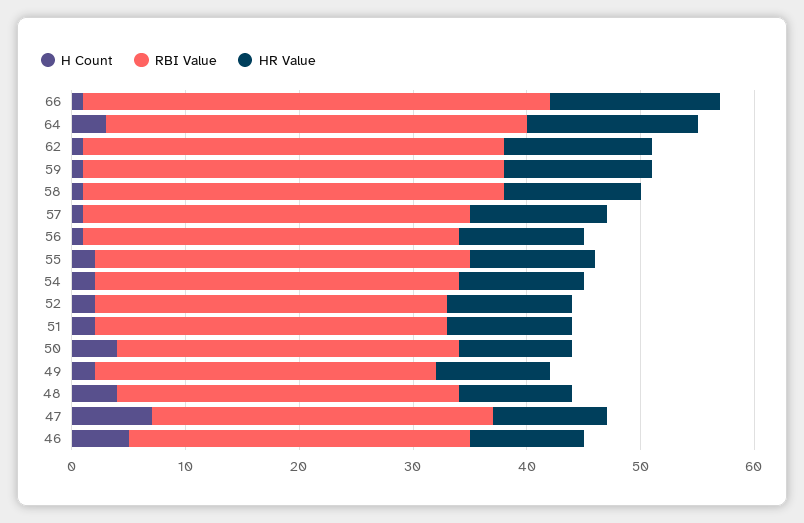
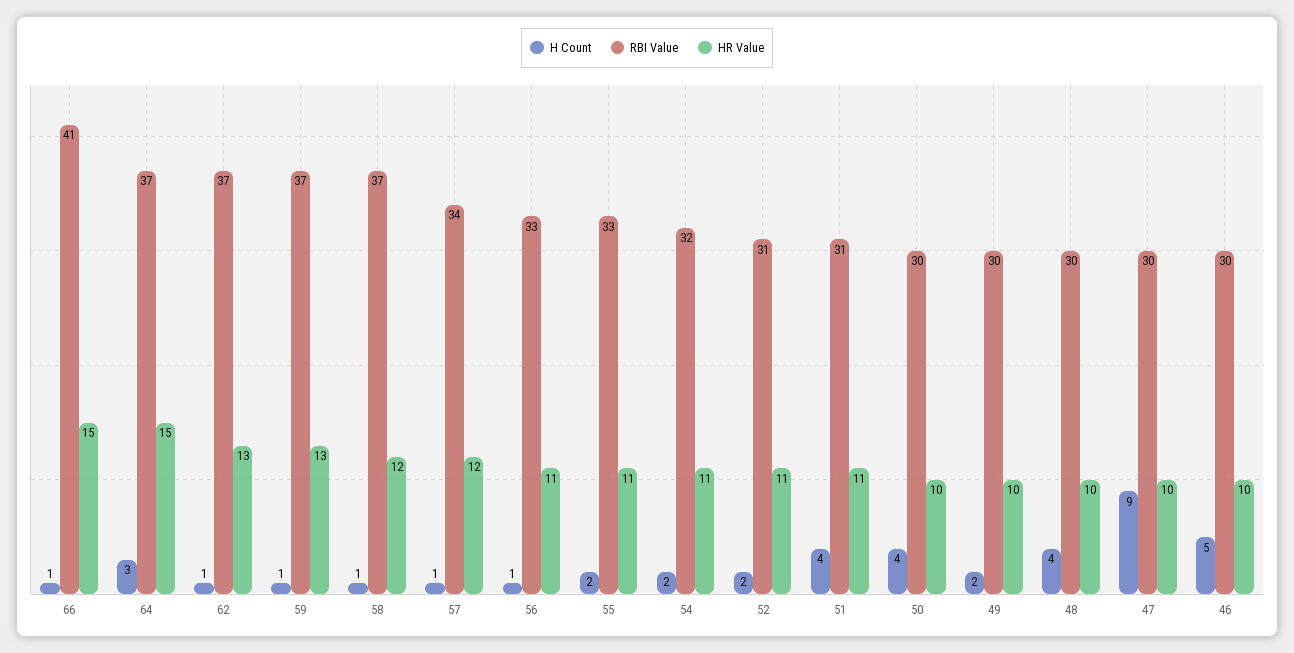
  {
    "H Count": {
      "66": 1,
      "64": 3,
      "62": 1,
      "59": 1,
      "58": 1,
      "57": 1,
      "56": 1,
      "55": 2,
      "54": 2,
      "52": 2,
-     "51": 2,
+     "51": 4,
      "50": 4,
      "49": 2,
      "48": 4,
-     "47": 7,
+     "47": 9,
      "46": 5
    },
    "RBI Value": {
      "66": 41,
      "64": 37,
      "62": 37,
      "59": 37,
      "58": 37,
      "57": 34,
      "56": 33,
      "55": 33,
      "54": 32,
      "52": 31,
      "51": 31,
      "50": 30,
      "49": 30,
      "48": 30,
      "47": 30,
      "46": 30
    },
    "HR Value": {
      "66": 15,
      "64": 15,
      "62": 13,
      "59": 13,
      "58": 12,
      "57": 12,
      "56": 11,
      "55": 11,
      "54": 11,
      "52": 11,
      "51": 11,
      "50": 10,
      "49": 10,
      "48": 10,
      "47": 10,
      "46": 10
    }
  }

